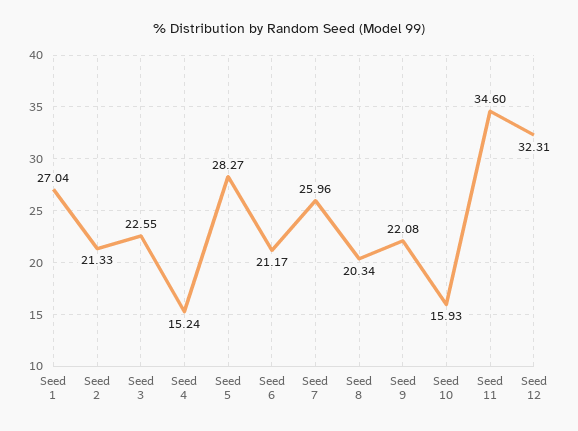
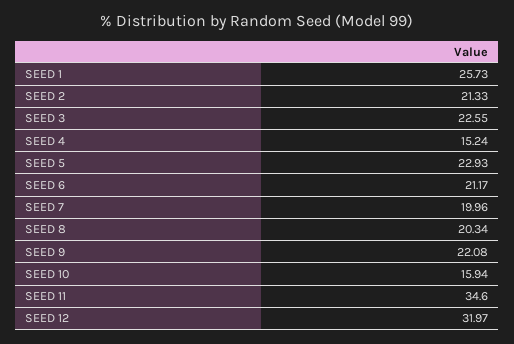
  {
-   "Seed 1": 27.04,
+   "Seed 1": 25.73,
    "Seed 2": 21.33,
    "Seed 3": 22.55,
    "Seed 4": 15.24,
-   "Seed 5": 28.27,
+   "Seed 5": 22.93,
    "Seed 6": 21.17,
-   "Seed 7": 25.96,
+   "Seed 7": 19.96,
    "Seed 8": 20.34,
    "Seed 9": 22.08,
-   "Seed 10": 15.93,
+   "Seed 10": 15.94,
    "Seed 11": 34.6,
-   "Seed 12": 32.31
+   "Seed 12": 31.97
  }

